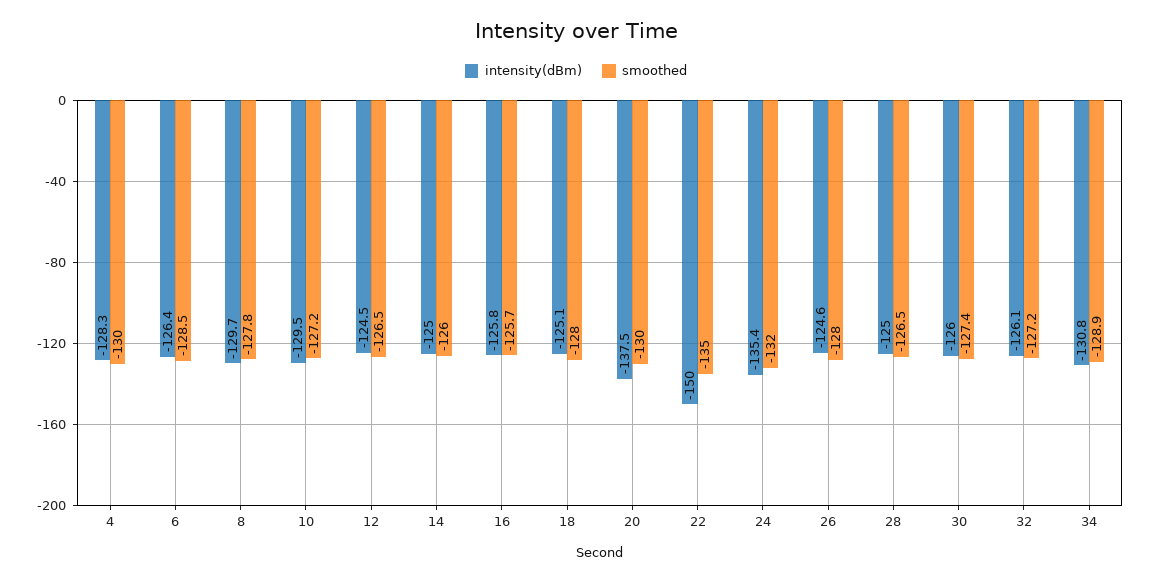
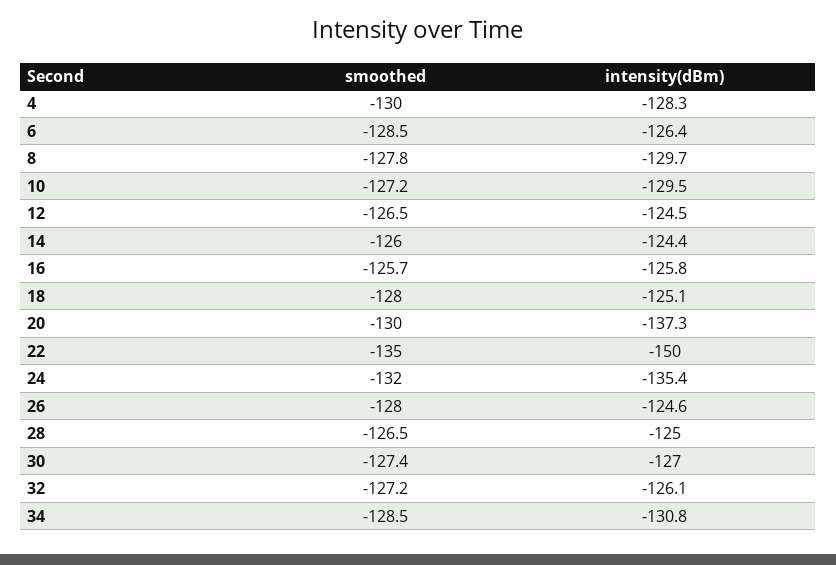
  {
    "intensity(dBm)": {
      "4": -128.3,
      "6": -126.4,
      "8": -129.7,
      "10": -129.5,
      "12": -124.5,
-     "14": -125,
+     "14": -124.4,
      "16": -125.8,
      "18": -125.1,
-     "20": -137.5,
+     "20": -137.3,
      "22": -150,
      "24": -135.4,
      "26": -124.6,
      "28": -125,
-     "30": -126,
+     "30": -127,
      "32": -126.1,
      "34": -130.8
    },
    "smoothed": {
      "4": -130,
      "6": -128.5,
      "8": -127.8,
      "10": -127.2,
      "12": -126.5,
      "14": -126,
      "16": -125.7,
      "18": -128,
      "20": -130,
      "22": -135,
      "24": -132,
      "26": -128,
      "28": -126.5,
      "30": -127.4,
      "32": -127.2,
-     "34": -128.9
+     "34": -128.5
    }
  }

